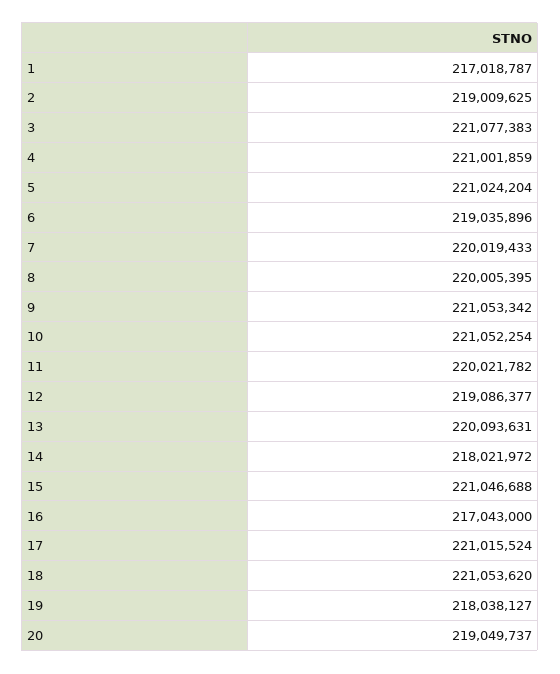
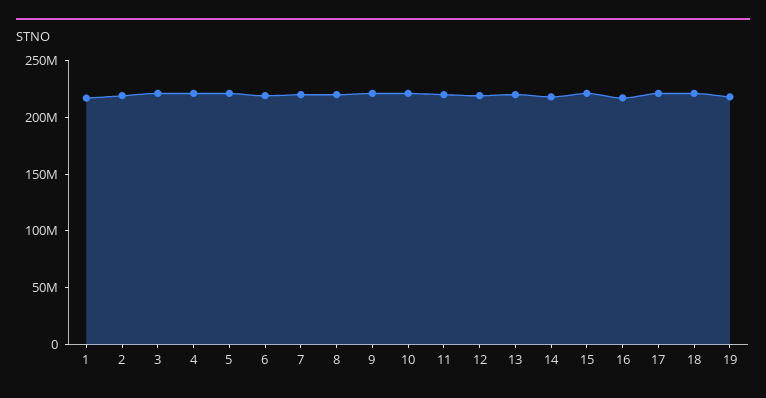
  {
    "1": 217018787,
    "2": 219009625,
    "3": 221077383,
    "4": 221001859,
    "5": 221024204,
    "6": 219035896,
    "7": 220019433,
    "8": 220005395,
    "9": 221053342,
    "10": 221052254,
    "11": 220021782,
    "12": 219086377,
    "13": 220093631,
    "14": 218021972,
    "15": 221046688,
    "16": 217043000,
    "17": 221015524,
    "18": 221053620,
-   "19": 218038127,
+   "19": 218038127
-   "20": 219049737
  }

